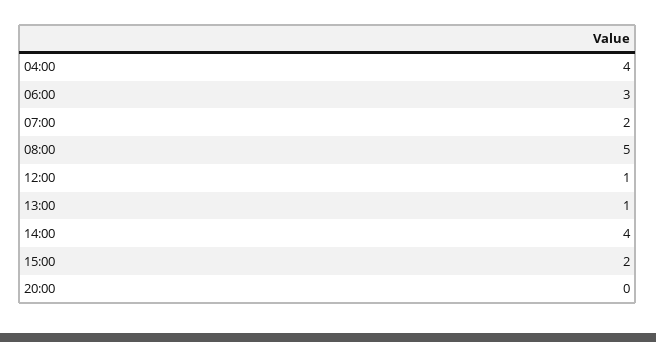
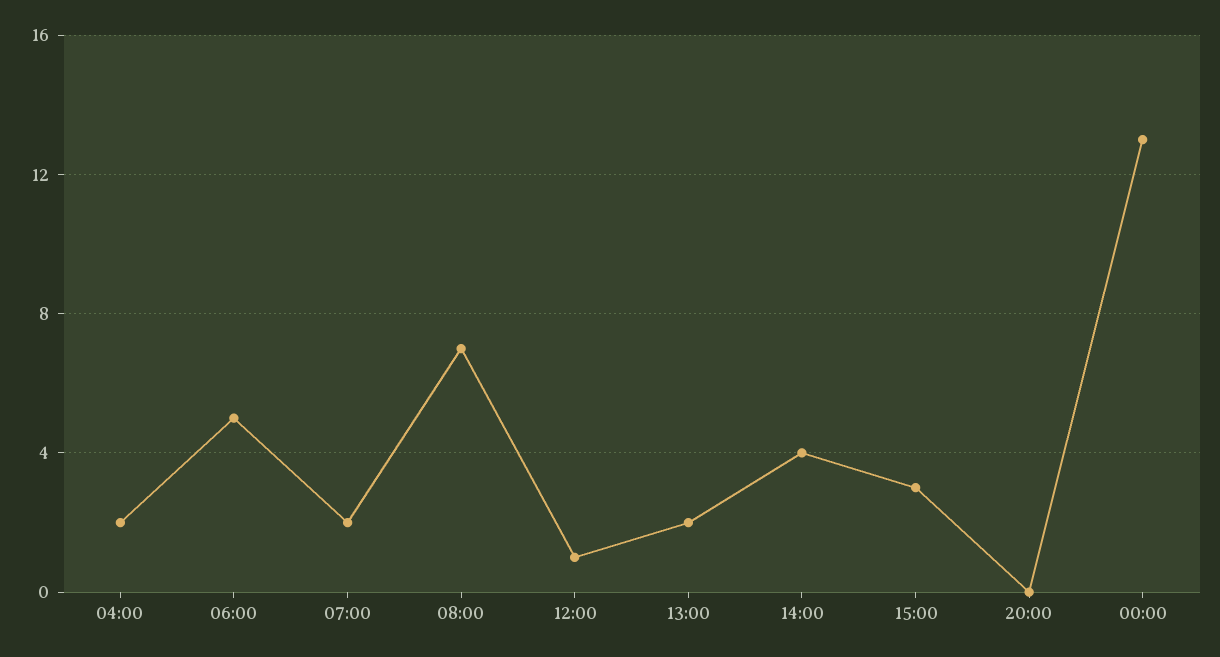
  {
-   "04:00": 4,
+   "04:00": 2,
-   "06:00": 3,
+   "06:00": 5,
    "07:00": 2,
-   "08:00": 5,
+   "08:00": 7,
    "12:00": 1,
-   "13:00": 1,
+   "13:00": 2,
    "14:00": 4,
-   "15:00": 2,
+   "15:00": 3,
-   "20:00": 0
+   "20:00": 0,
+   "00:00": 13
  }

